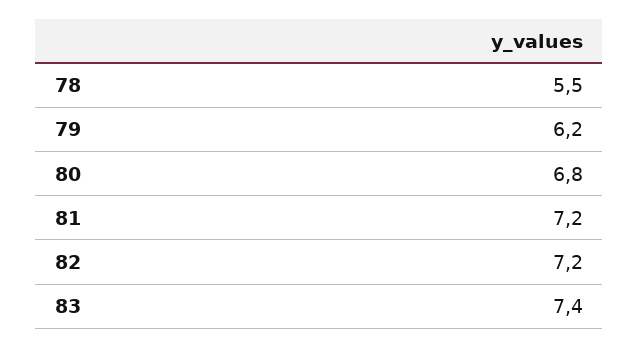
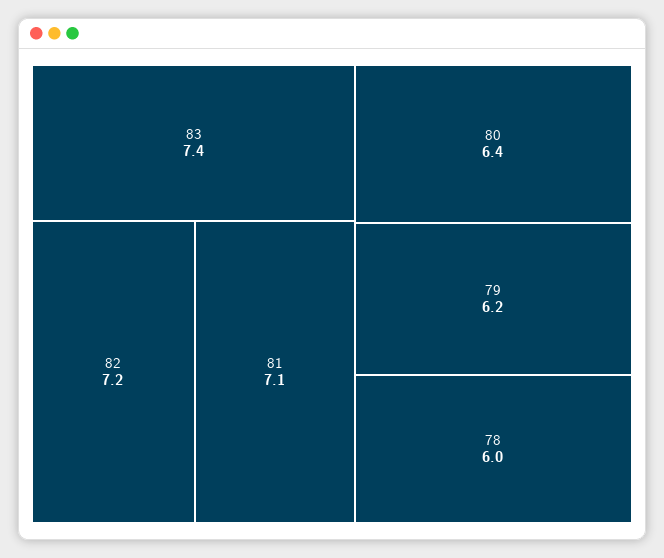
  {
-   "78": 5.5,
+   "78": 6,
    "79": 6.2,
-   "80": 6.8,
+   "80": 6.4,
-   "81": 7.2,
+   "81": 7.1,
    "82": 7.2,
    "83": 7.4
  }

